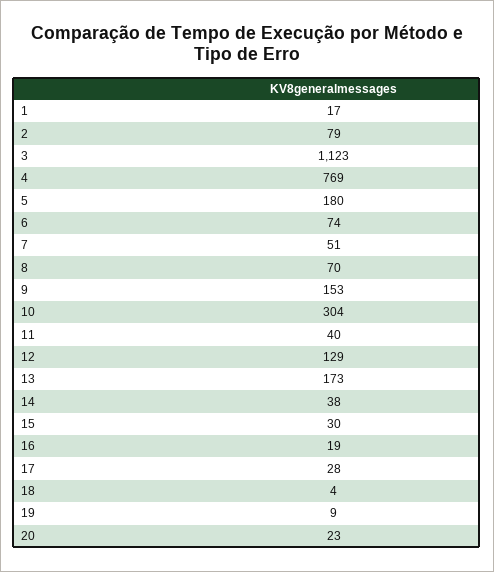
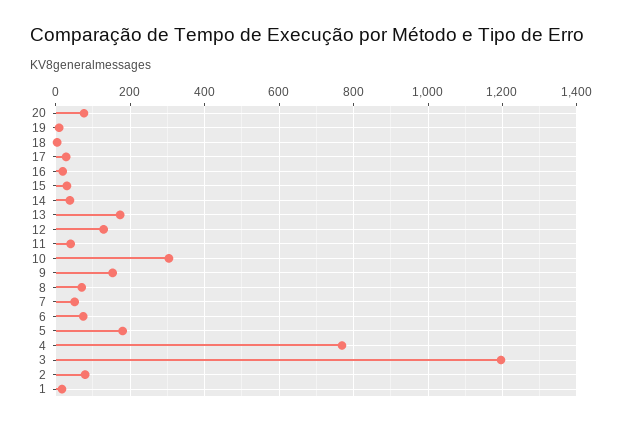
  {
    "1": 17,
    "2": 79,
-   "3": 1123,
+   "3": 1200,
    "4": 769,
    "5": 180,
    "6": 74,
    "7": 51,
    "8": 70,
    "9": 153,
    "10": 304,
    "11": 40,
    "12": 129,
    "13": 173,
    "14": 38,
    "15": 30,
    "16": 19,
    "17": 28,
    "18": 4,
    "19": 9,
-   "20": 23
+   "20": 80
  }

